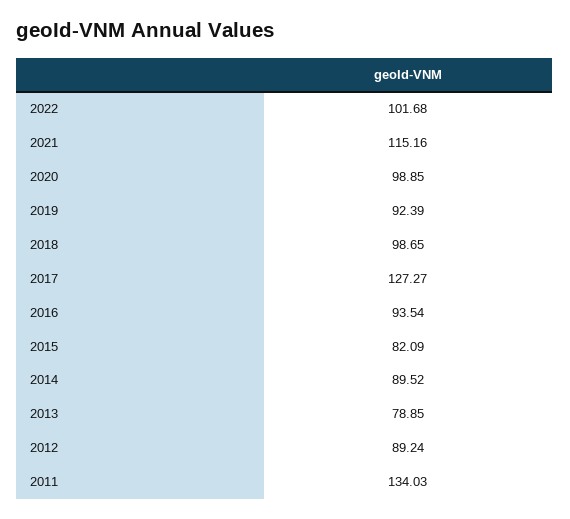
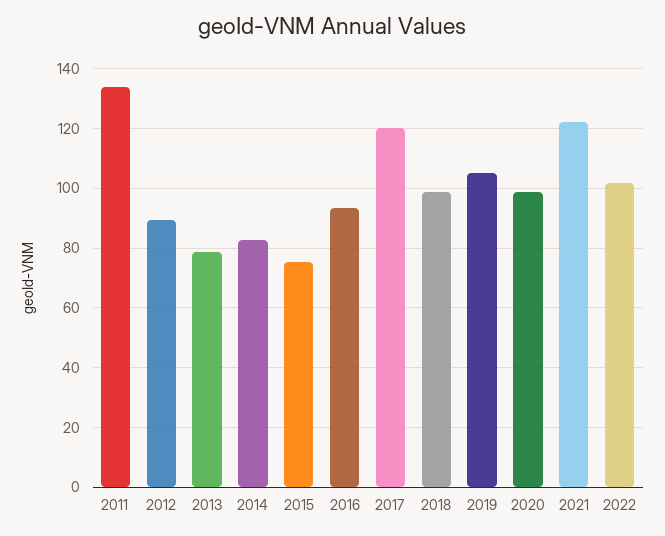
  {
    "2022": 101.68,
-   "2021": 115.16,
+   "2021": 122.5,
    "2020": 98.85,
-   "2019": 92.39,
+   "2019": 105,
    "2018": 98.65,
-   "2017": 127.27,
+   "2017": 120,
    "2016": 93.54,
-   "2015": 82.09,
+   "2015": 75,
-   "2014": 89.52,
+   "2014": 82.5,
    "2013": 78.85,
    "2012": 89.24,
    "2011": 134.03
  }

